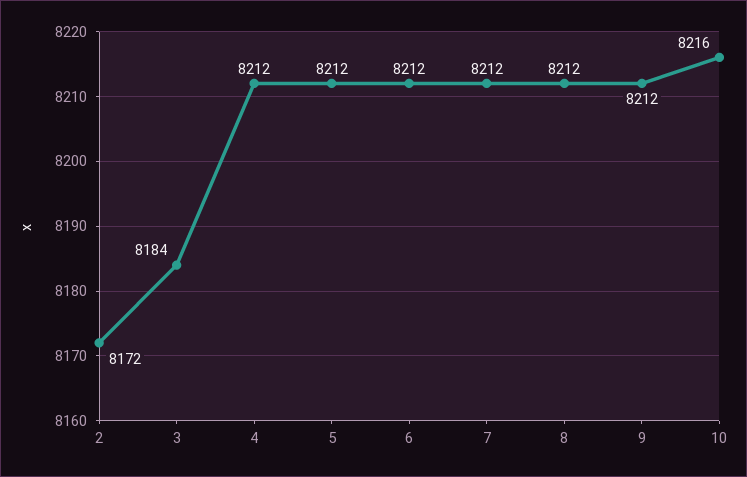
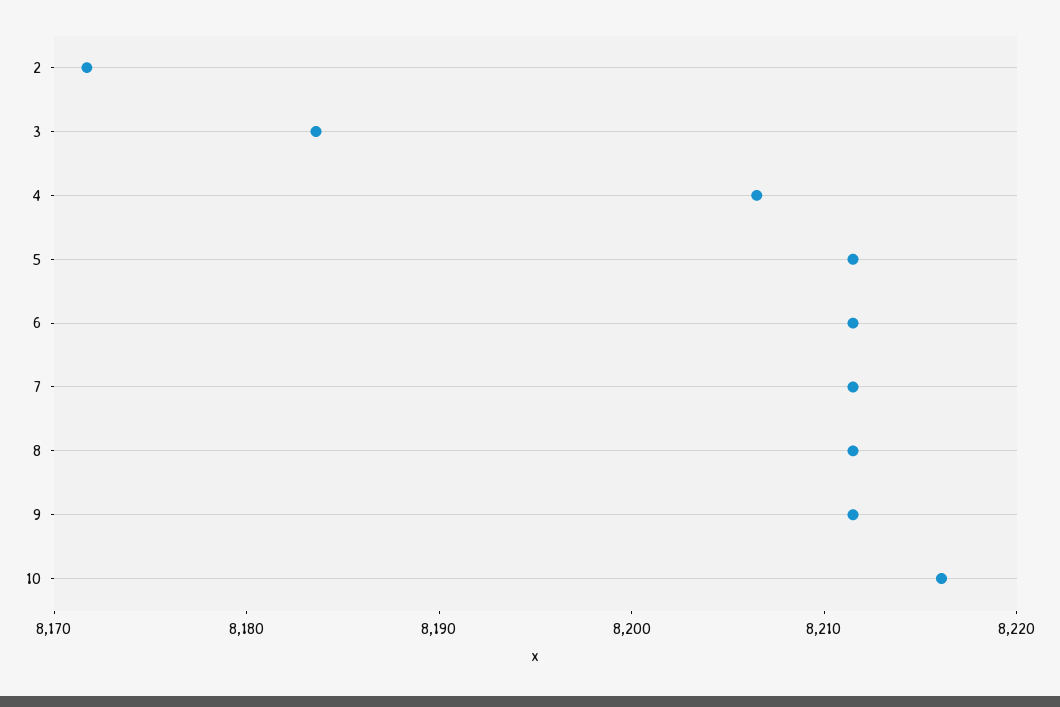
  {
    "2": 8172,
    "3": 8184,
-   "4": 8212,
+   "4": 8206,
    "5": 8212,
    "6": 8212,
    "7": 8212,
    "8": 8212,
    "9": 8212,
    "10": 8216
  }

